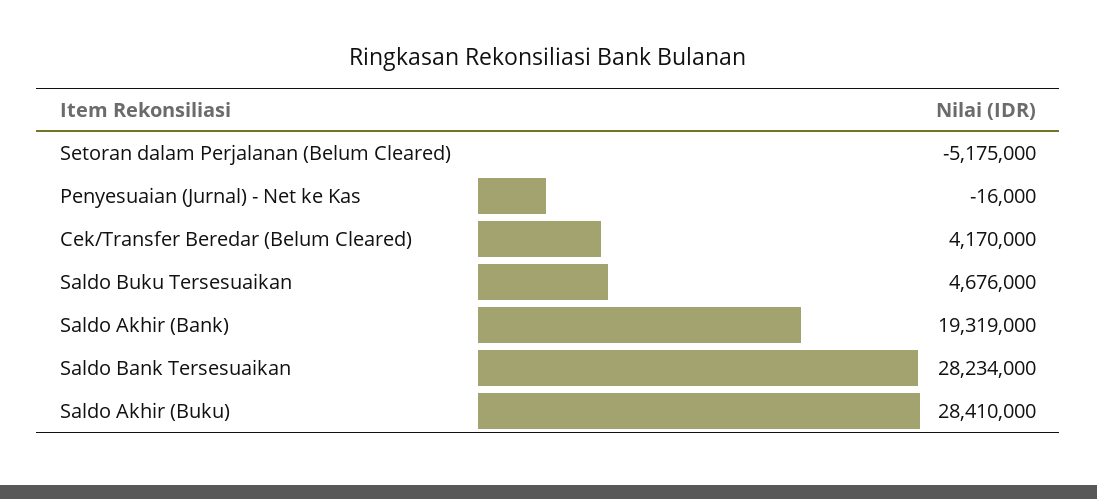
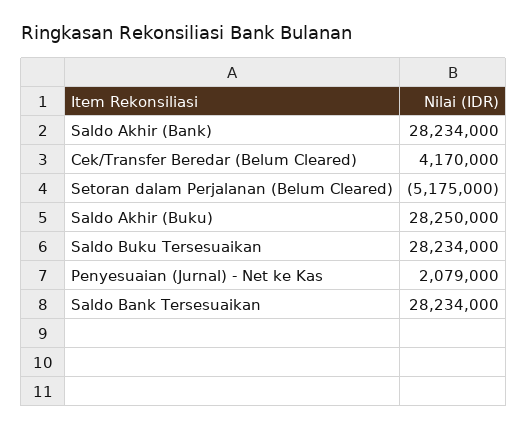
  {
    "Setoran dalam Perjalanan (Belum Cleared)": -5175000,
-   "Penyesuaian (Jurnal) - Net ke Kas": -16000,
+   "Penyesuaian (Jurnal) - Net ke Kas": 2079000,
    "Cek/Transfer Beredar (Belum Cleared)": 4170000,
-   "Saldo Buku Tersesuaikan": 4676000,
+   "Saldo Buku Tersesuaikan": 28234000,
-   "Saldo Akhir (Bank)": 19319000,
+   "Saldo Akhir (Bank)": 28234000,
    "Saldo Bank Tersesuaikan": 28234000,
-   "Saldo Akhir (Buku)": 28410000
+   "Saldo Akhir (Buku)": 28250000
  }

